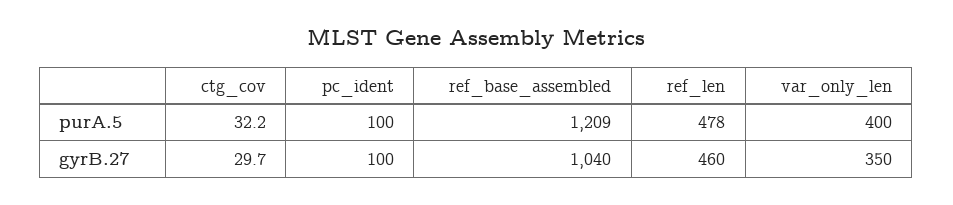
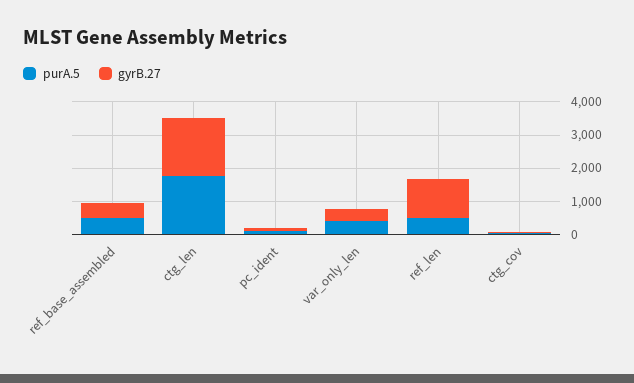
  {
    "purA.5": {
      "ctg_cov": 32.2,
      "pc_ident": 100,
-     "ref_base_assembled": 1209,
+     "ref_base_assembled": 500,
      "ref_len": 478,
-     "var_only_len": 400
+     "var_only_len": 400,
+     "ctg_len": 1750
    },
    "gyrB.27": {
      "ctg_cov": 29.7,
      "pc_ident": 100,
-     "ref_base_assembled": 1040,
+     "ref_base_assembled": 500,
-     "ref_len": 460,
+     "ref_len": 1250,
-     "var_only_len": 350
+     "var_only_len": 350,
+     "ctg_len": 1750
    }
  }

